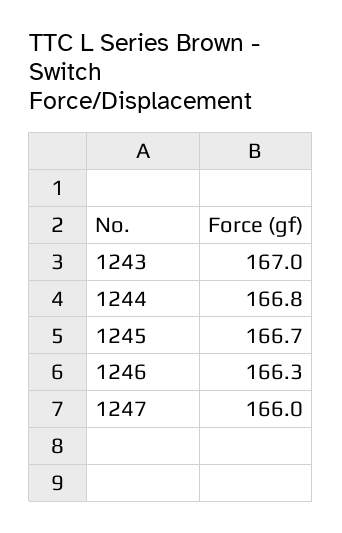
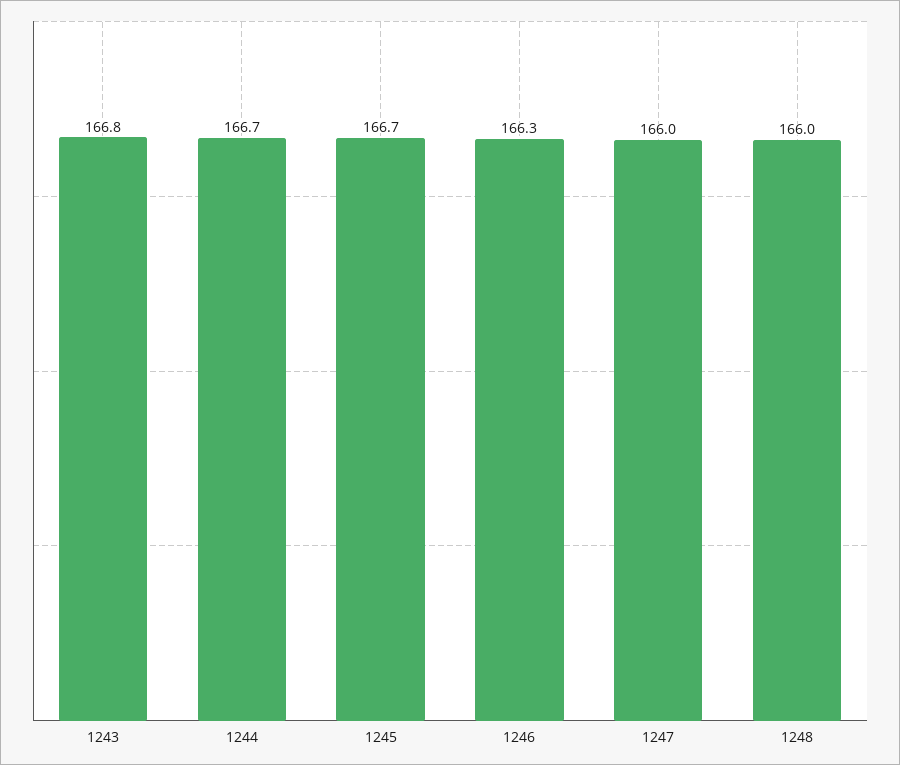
  {
-   "1243": 167,
+   "1243": 166.8,
-   "1244": 166.8,
+   "1244": 166.7,
    "1245": 166.7,
    "1246": 166.3,
-   "1247": 166
+   "1247": 166,
+   "1248": 166
  }

